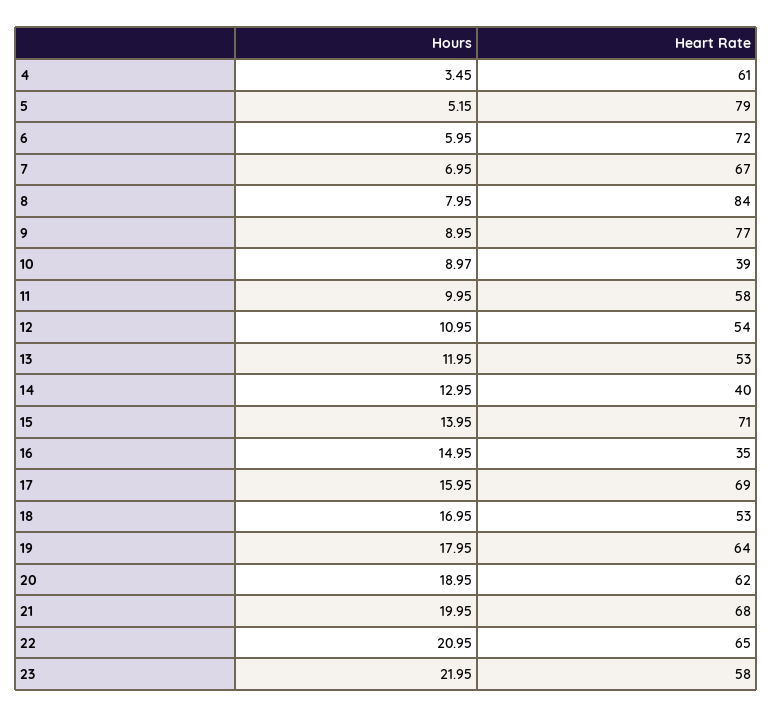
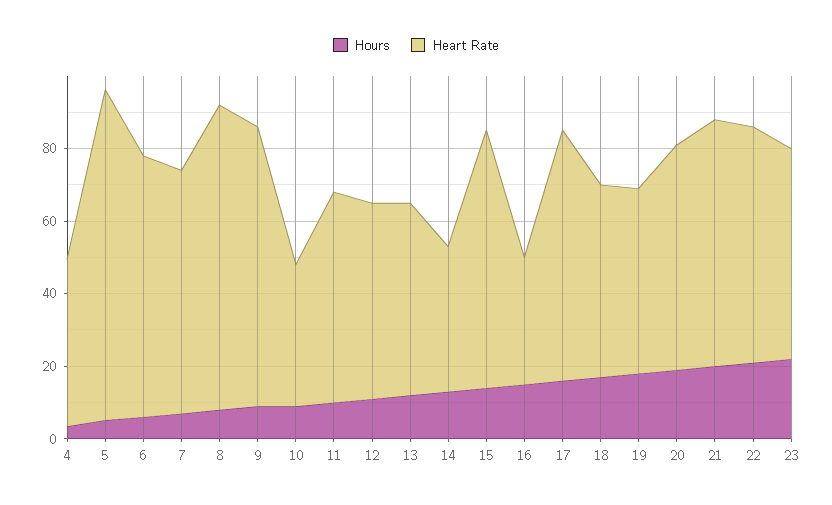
  {
    "Hours": {
      "4": 3.45,
      "5": 5.15,
      "6": 5.95,
      "7": 6.95,
      "8": 7.95,
      "9": 8.95,
      "10": 8.97,
      "11": 9.95,
      "12": 10.95,
      "13": 11.95,
      "14": 12.95,
      "15": 13.95,
      "16": 14.95,
      "17": 15.95,
      "18": 16.95,
      "19": 17.95,
      "20": 18.95,
      "21": 19.95,
      "22": 20.95,
      "23": 21.95
    },
    "Heart Rate": {
-     "4": 61,
+     "4": 45,
-     "5": 79,
+     "5": 90,
      "6": 72,
      "7": 67,
      "8": 84,
      "9": 77,
      "10": 39,
      "11": 58,
      "12": 54,
      "13": 53,
      "14": 40,
      "15": 71,
      "16": 35,
      "17": 69,
      "18": 53,
-     "19": 64,
+     "19": 50,
      "20": 62,
      "21": 68,
      "22": 65,
      "23": 58
    }
  }

